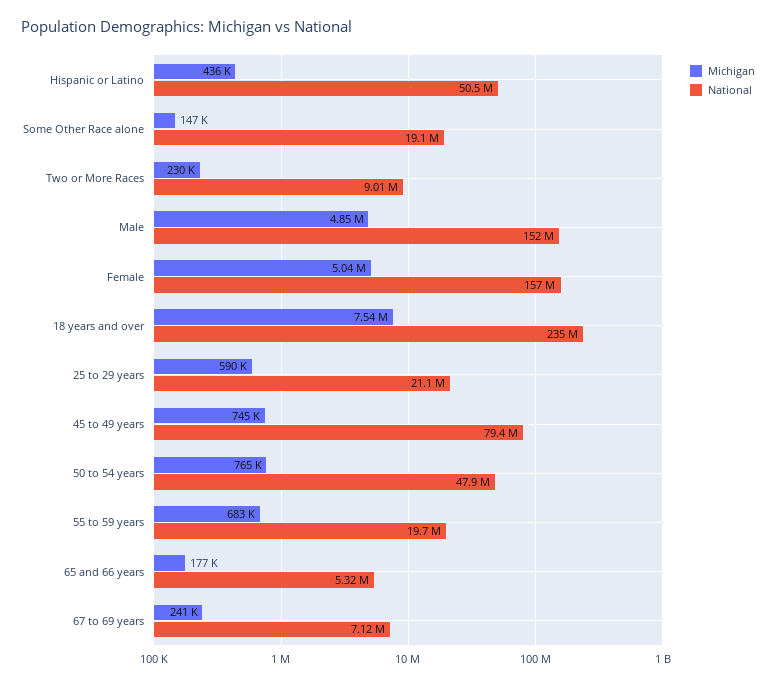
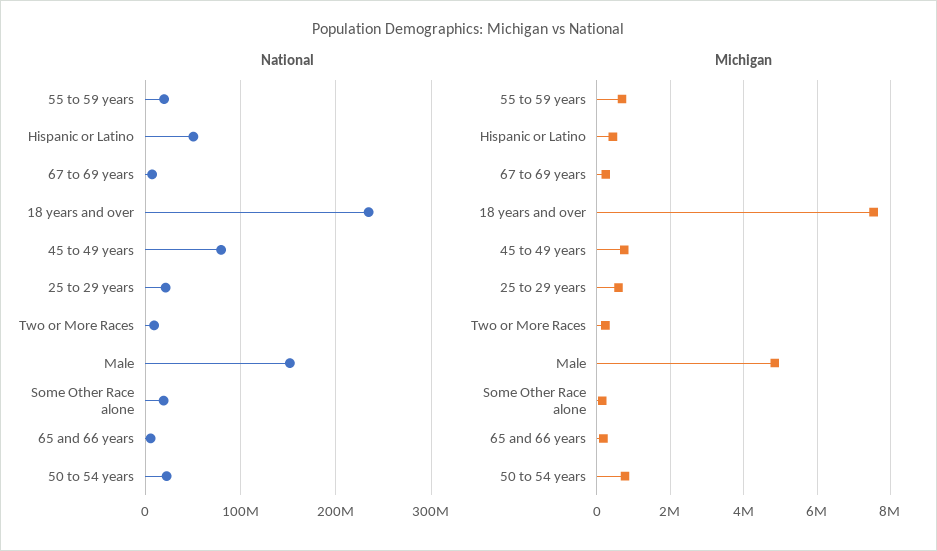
  {
    "Michigan": {
      "Hispanic or Latino": 436000,
      "Some Other Race alone": 147000,
      "Two or More Races": 230000,
      "Male": 4850000,
-     "Female": 5040000,
      "18 years and over": 7540000,
      "25 to 29 years": 590000,
      "45 to 49 years": 745000,
      "50 to 54 years": 765000,
      "55 to 59 years": 683000,
      "65 and 66 years": 177000,
      "67 to 69 years": 241000
    },
    "National": {
      "Hispanic or Latino": 50500000,
      "Some Other Race alone": 19100000,
      "Two or More Races": 9010000,
      "Male": 152000000,
-     "Female": 157000000,
      "18 years and over": 235000000,
      "25 to 29 years": 21100000,
      "45 to 49 years": 79400000,
-     "50 to 54 years": 47900000,
+     "50 to 54 years": 20000000,
      "55 to 59 years": 19700000,
      "65 and 66 years": 5320000,
      "67 to 69 years": 7120000
    }
  }

